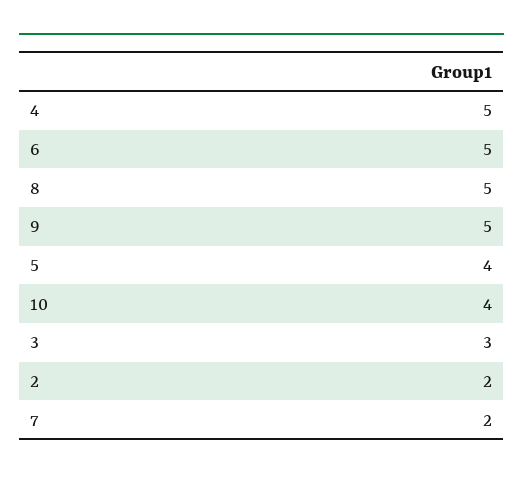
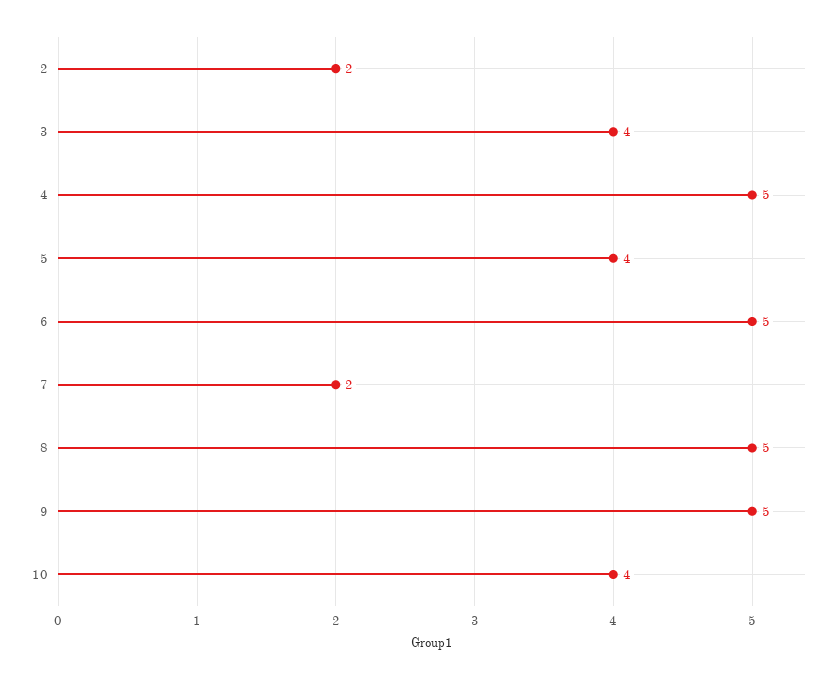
  {
    "4": 5,
    "6": 5,
    "8": 5,
    "9": 5,
    "5": 4,
    "10": 4,
-   "3": 3,
+   "3": 4,
    "2": 2,
    "7": 2
  }

